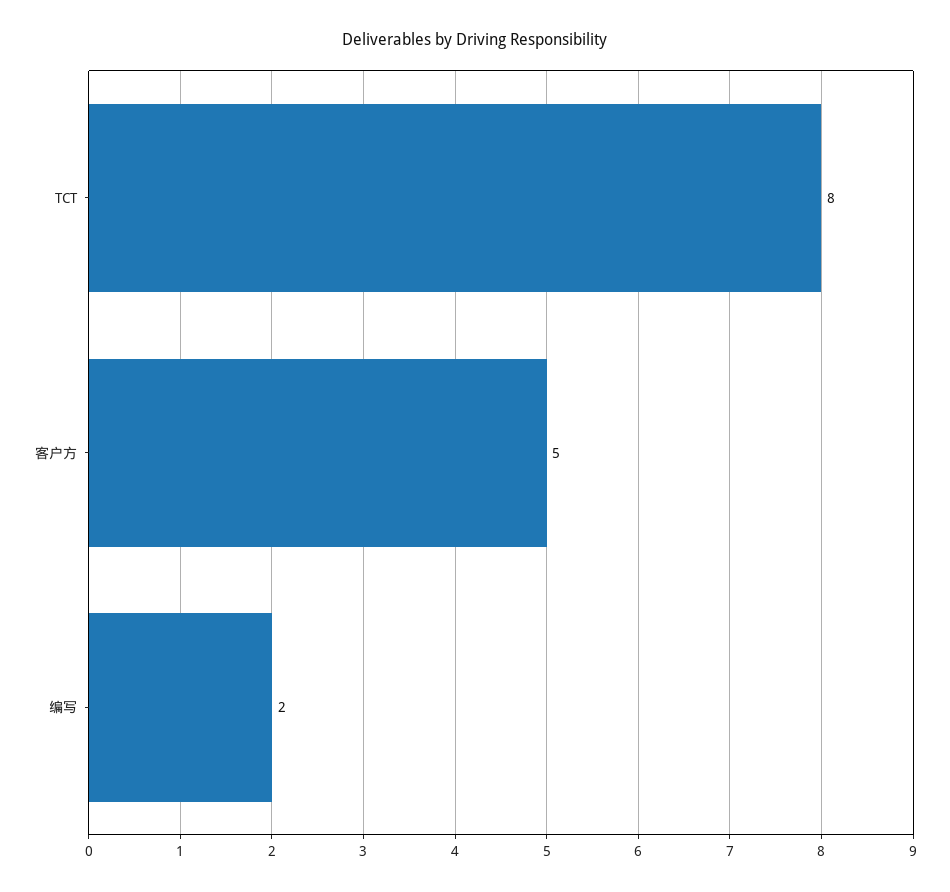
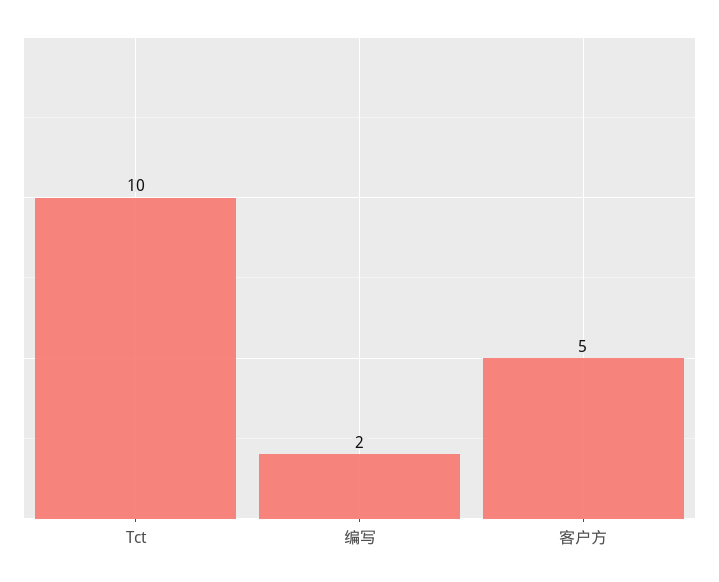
  {
-   "TCT": 8,
+   "TCT": 10,
    "客户方": 5,
    "编写": 2
  }

